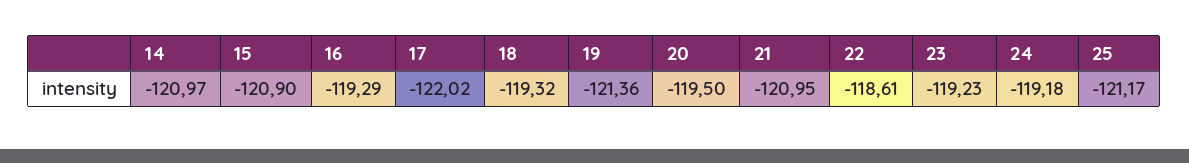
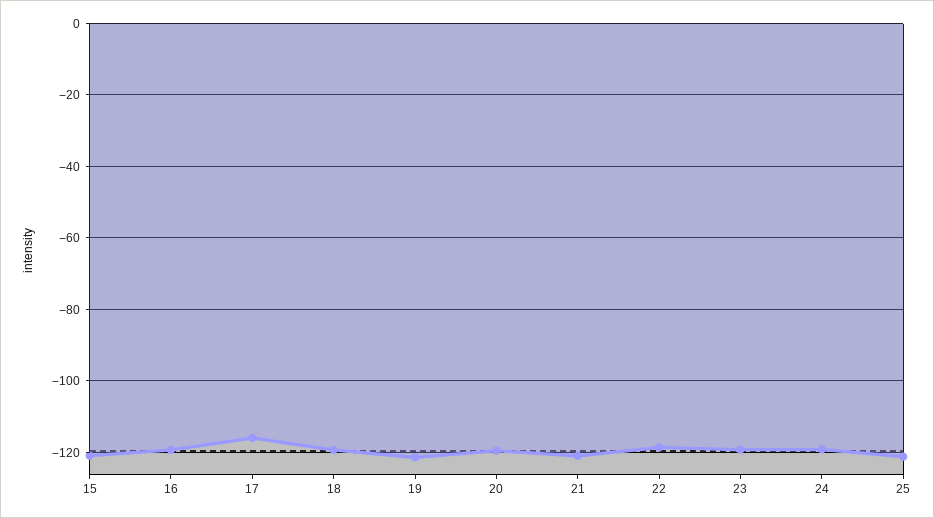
  {
-   "14": -120.97,
    "15": -120.9,
    "16": -119.29,
-   "17": -122.02,
+   "17": -116,
    "18": -119.32,
    "19": -121.36,
    "20": -119.5,
    "21": -120.95,
    "22": -118.61,
    "23": -119.23,
    "24": -119.18,
    "25": -121.17
  }

